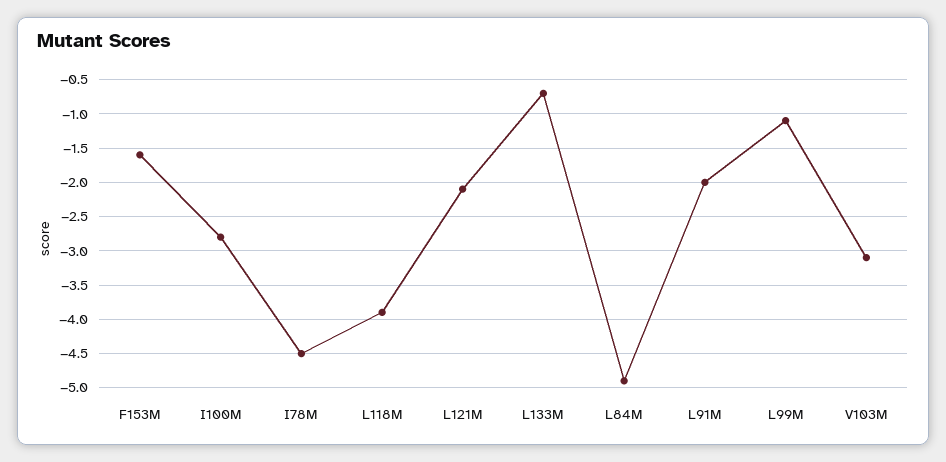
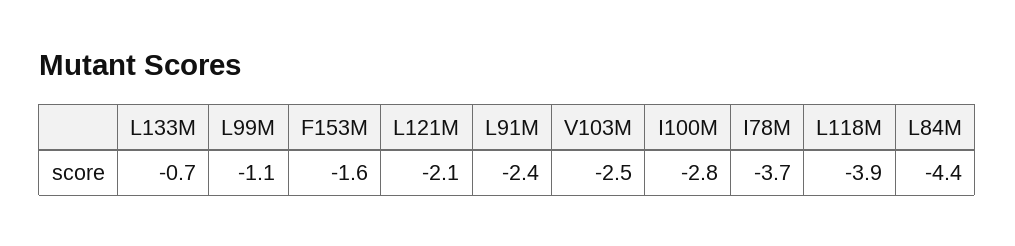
  {
    "F153M": -1.6,
    "I100M": -2.8,
-   "I78M": -4.5,
+   "I78M": -3.7,
    "L118M": -3.9,
    "L121M": -2.1,
    "L133M": -0.7,
-   "L84M": -4.9,
+   "L84M": -4.4,
-   "L91M": -2,
+   "L91M": -2.4,
    "L99M": -1.1,
-   "V103M": -3.1
+   "V103M": -2.5
  }

